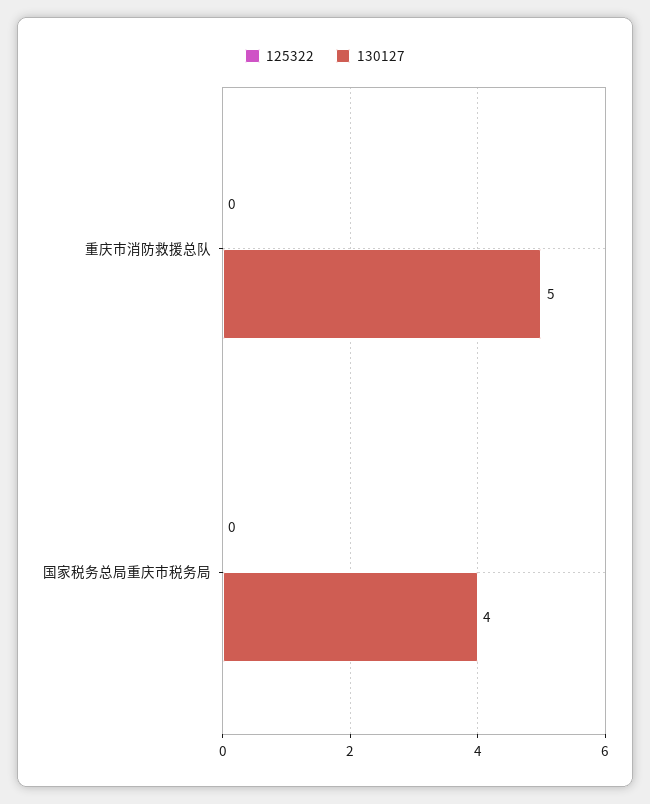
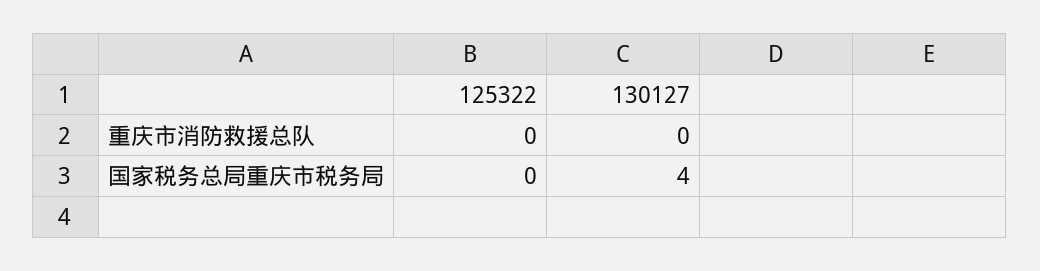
  {
    "125322": {
      "重庆市消防救援总队": 0,
      "国家税务总局重庆市税务局": 0
    },
    "130127": {
-     "重庆市消防救援总队": 5,
+     "重庆市消防救援总队": 0,
      "国家税务总局重庆市税务局": 4
    }
  }

